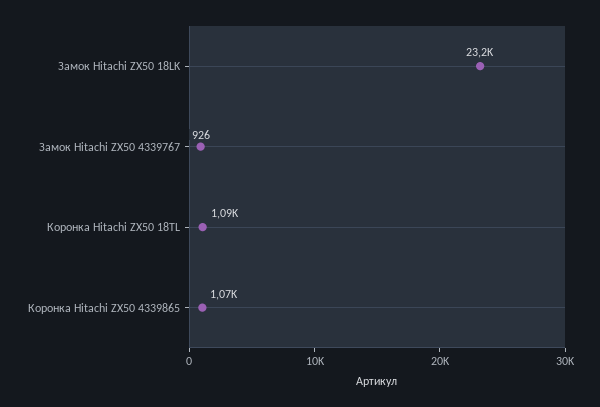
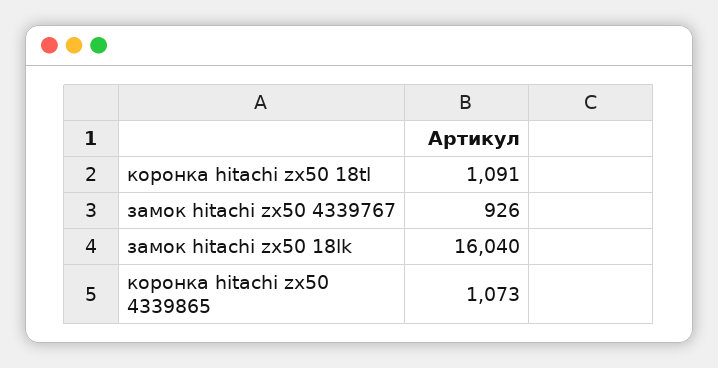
  {
-   "Замок Hitachi ZX50 18LK": 23200,
+   "Замок Hitachi ZX50 18LK": 16040,
    "Замок Hitachi ZX50 4339767": 926,
    "Коронка Hitachi ZX50 18TL": 1091,
    "Коронка Hitachi ZX50 4339865": 1073
  }

